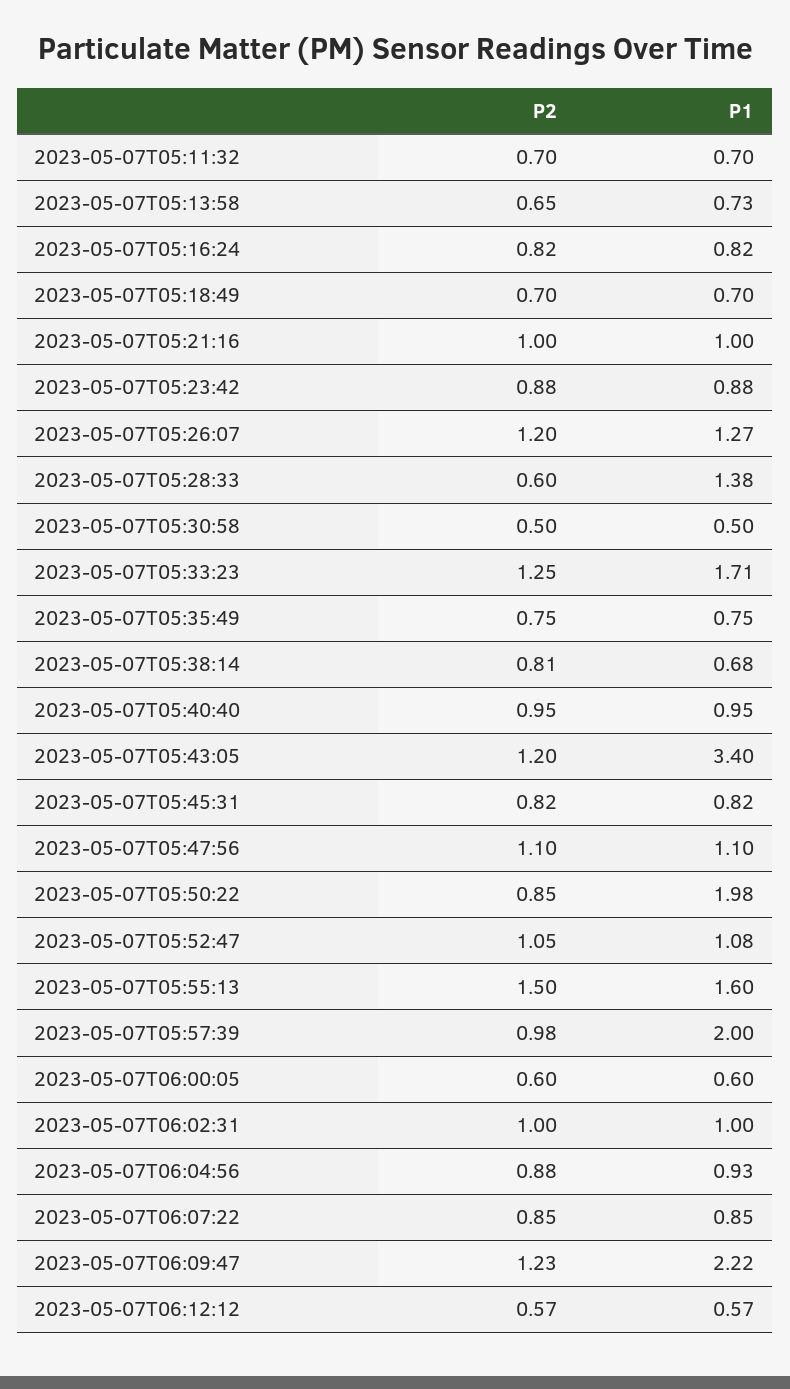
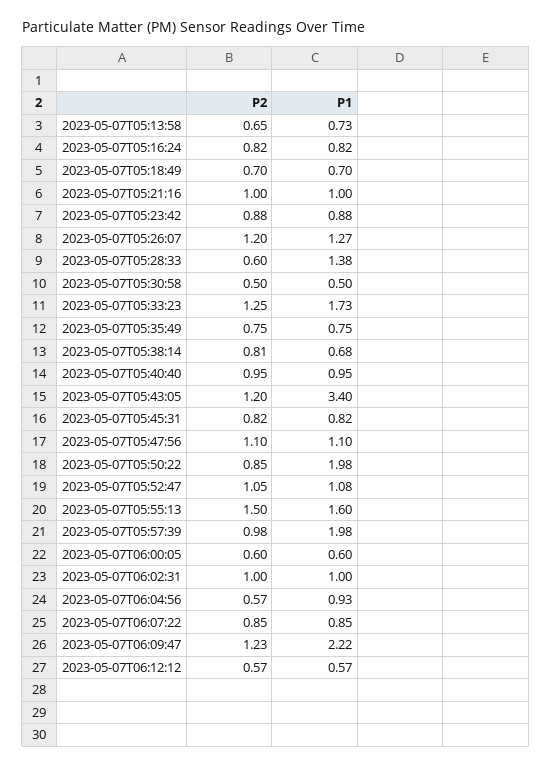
  {
    "P2": {
-     "2023-05-07T05:11:32": 0.7,
      "2023-05-07T05:13:58": 0.65,
      "2023-05-07T05:16:24": 0.82,
      "2023-05-07T05:18:49": 0.7,
      "2023-05-07T05:21:16": 1,
      "2023-05-07T05:23:42": 0.88,
      "2023-05-07T05:26:07": 1.2,
      "2023-05-07T05:28:33": 0.6,
      "2023-05-07T05:30:58": 0.5,
      "2023-05-07T05:33:23": 1.25,
      "2023-05-07T05:35:49": 0.75,
      "2023-05-07T05:38:14": 0.81,
      "2023-05-07T05:40:40": 0.95,
      "2023-05-07T05:43:05": 1.2,
      "2023-05-07T05:45:31": 0.82,
      "2023-05-07T05:47:56": 1.1,
      "2023-05-07T05:50:22": 0.85,
      "2023-05-07T05:52:47": 1.05,
      "2023-05-07T05:55:13": 1.5,
      "2023-05-07T05:57:39": 0.98,
      "2023-05-07T06:00:05": 0.6,
      "2023-05-07T06:02:31": 1,
-     "2023-05-07T06:04:56": 0.88,
+     "2023-05-07T06:04:56": 0.57,
      "2023-05-07T06:07:22": 0.85,
      "2023-05-07T06:09:47": 1.23,
      "2023-05-07T06:12:12": 0.57
    },
    "P1": {
-     "2023-05-07T05:11:32": 0.7,
      "2023-05-07T05:13:58": 0.73,
      "2023-05-07T05:16:24": 0.82,
      "2023-05-07T05:18:49": 0.7,
      "2023-05-07T05:21:16": 1,
      "2023-05-07T05:23:42": 0.88,
      "2023-05-07T05:26:07": 1.27,
      "2023-05-07T05:28:33": 1.38,
      "2023-05-07T05:30:58": 0.5,
-     "2023-05-07T05:33:23": 1.71,
+     "2023-05-07T05:33:23": 1.73,
      "2023-05-07T05:35:49": 0.75,
      "2023-05-07T05:38:14": 0.68,
      "2023-05-07T05:40:40": 0.95,
      "2023-05-07T05:43:05": 3.4,
      "2023-05-07T05:45:31": 0.82,
      "2023-05-07T05:47:56": 1.1,
      "2023-05-07T05:50:22": 1.98,
      "2023-05-07T05:52:47": 1.08,
      "2023-05-07T05:55:13": 1.6,
-     "2023-05-07T05:57:39": 2,
+     "2023-05-07T05:57:39": 1.98,
      "2023-05-07T06:00:05": 0.6,
      "2023-05-07T06:02:31": 1,
      "2023-05-07T06:04:56": 0.93,
      "2023-05-07T06:07:22": 0.85,
      "2023-05-07T06:09:47": 2.22,
      "2023-05-07T06:12:12": 0.57
    }
  }

